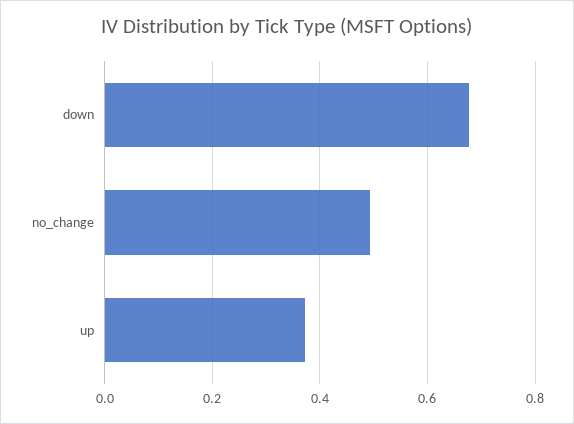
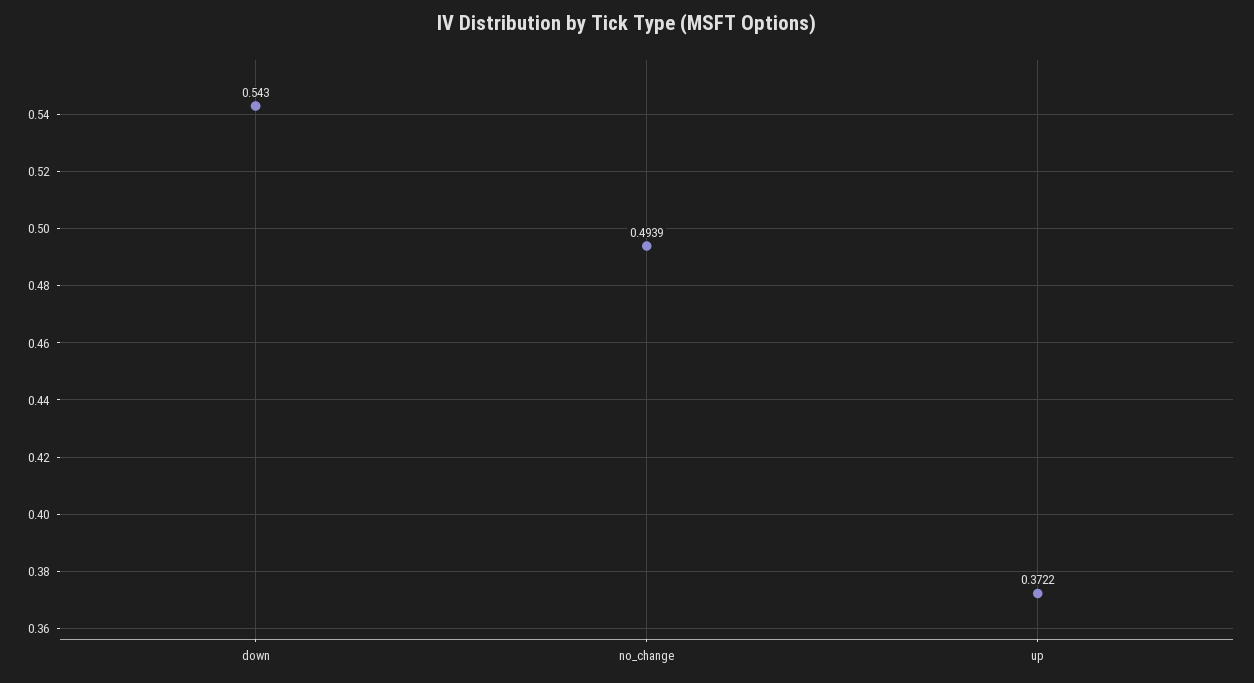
  {
-   "down": 0.68,
+   "down": 0.543,
    "no_change": 0.4939,
    "up": 0.3722
  }

